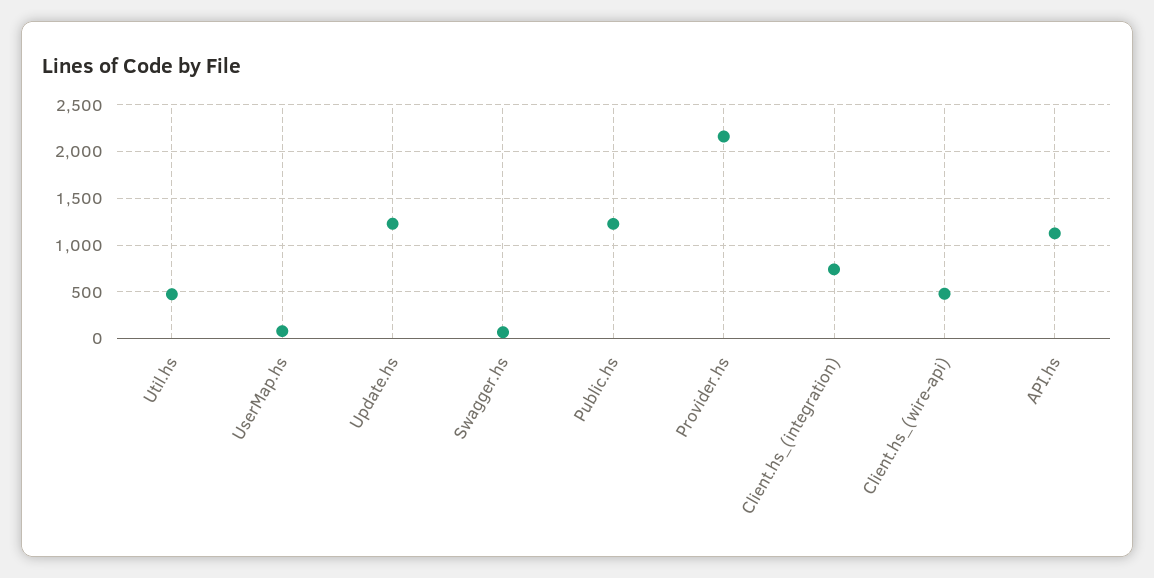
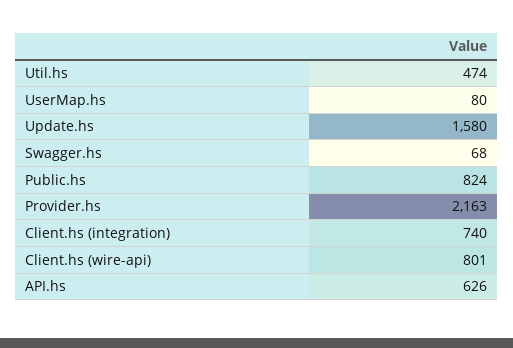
  {
    "Util.hs": 474,
    "UserMap.hs": 80,
-   "Update.hs": 1200,
+   "Update.hs": 1580,
    "Swagger.hs": 68,
-   "Public.hs": 1200,
+   "Public.hs": 824,
    "Provider.hs": 2163,
    "Client.hs_(integration)": 740,
-   "Client.hs_(wire-api)": 500,
+   "Client.hs_(wire-api)": 801,
-   "API.hs": 1100
+   "API.hs": 626
  }

